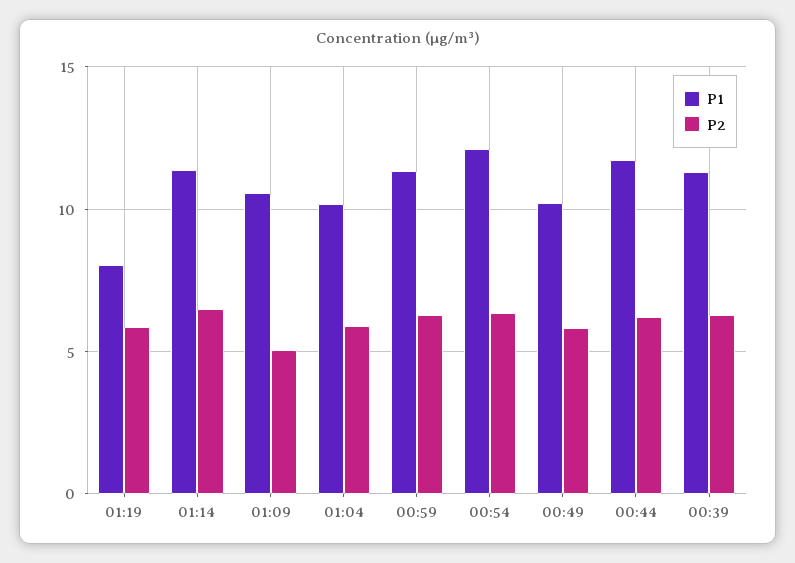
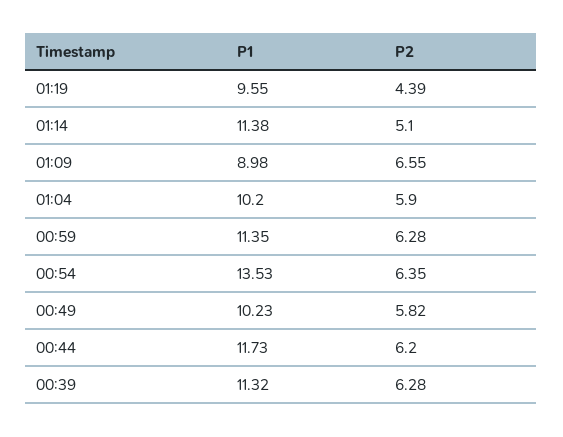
  {
    "P1": {
-     "01:19": 8,
+     "01:19": 9.55,
      "01:14": 11.38,
-     "01:09": 10.5,
+     "01:09": 8.98,
      "01:04": 10.2,
      "00:59": 11.35,
-     "00:54": 12,
+     "00:54": 13.53,
      "00:49": 10.23,
      "00:44": 11.73,
      "00:39": 11.32
    },
    "P2": {
-     "01:19": 6,
+     "01:19": 4.39,
-     "01:14": 6.5,
+     "01:14": 5.1,
-     "01:09": 5,
+     "01:09": 6.55,
      "01:04": 5.9,
      "00:59": 6.28,
      "00:54": 6.35,
      "00:49": 5.82,
      "00:44": 6.2,
      "00:39": 6.28
    }
  }

